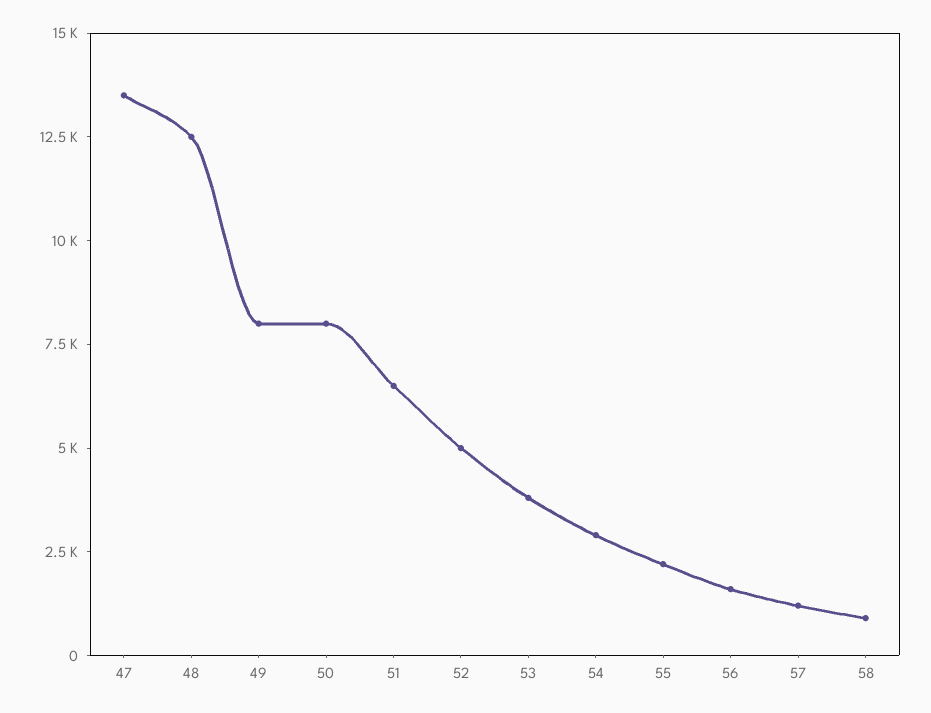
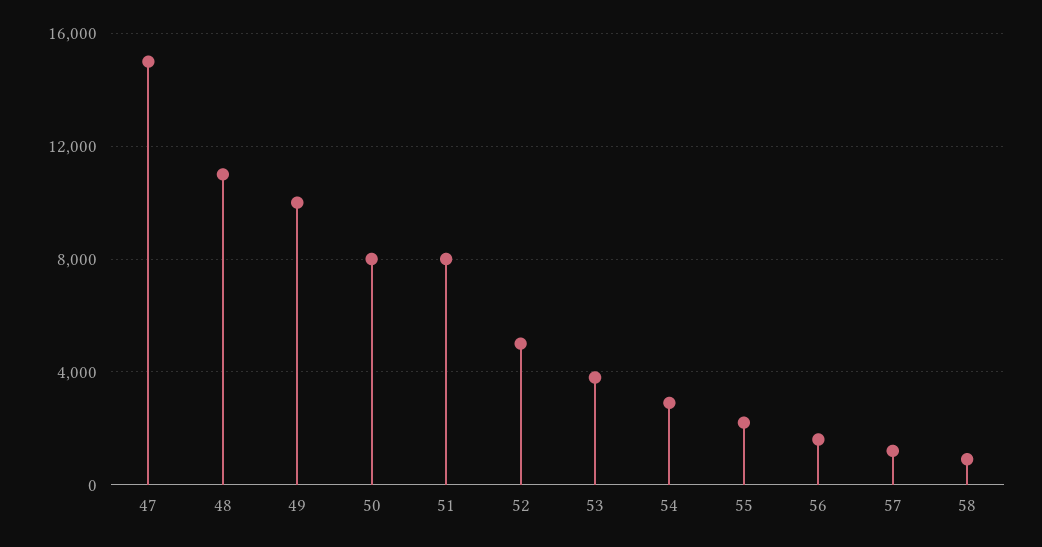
  {
-   "47": 13500,
+   "47": 15000,
-   "48": 12500,
+   "48": 11000,
-   "49": 8000,
+   "49": 10000,
    "50": 8000,
-   "51": 6500,
+   "51": 8000,
    "52": 5000,
    "53": 4000,
    "54": 3000,
    "55": 2000,
    "56": 1500,
    "57": 1000,
    "58": 1000
  }

